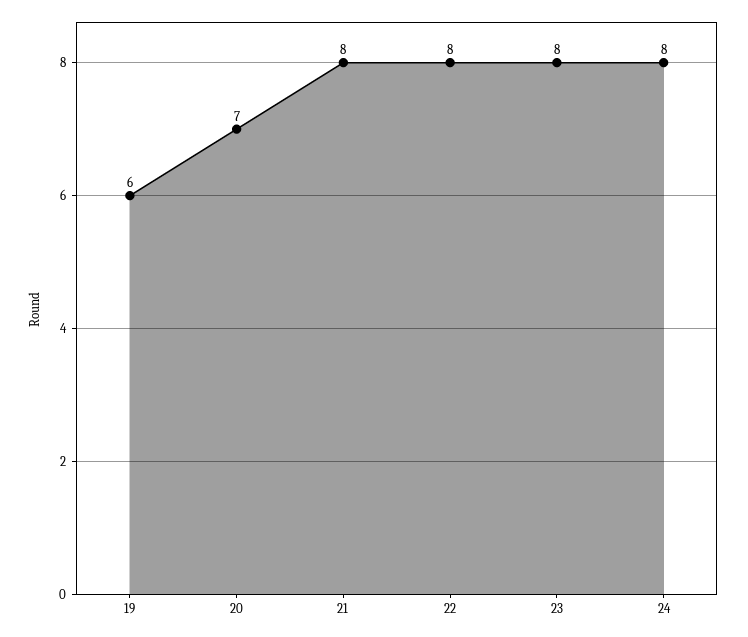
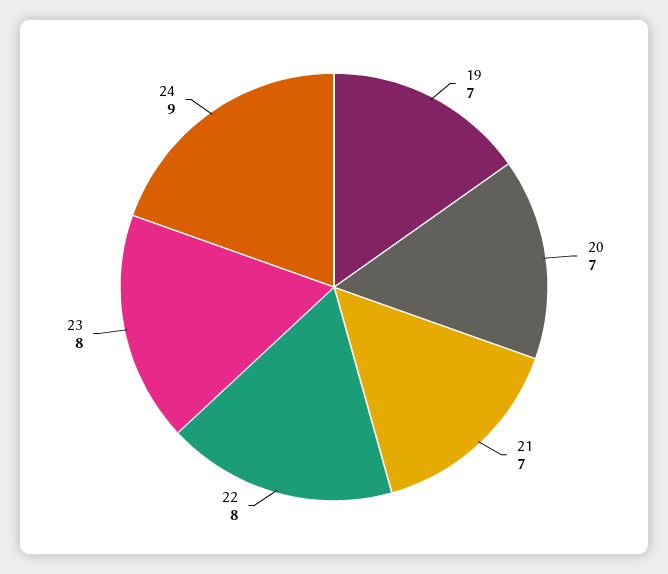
  {
-   "19": 6,
+   "19": 7,
    "20": 7,
-   "21": 8,
+   "21": 7,
    "22": 8,
    "23": 8,
-   "24": 8
+   "24": 9
  }

